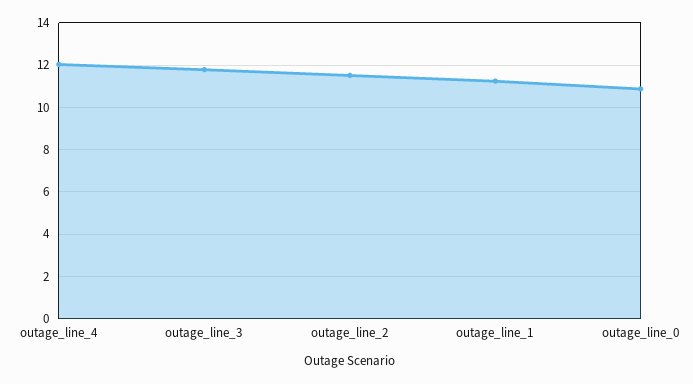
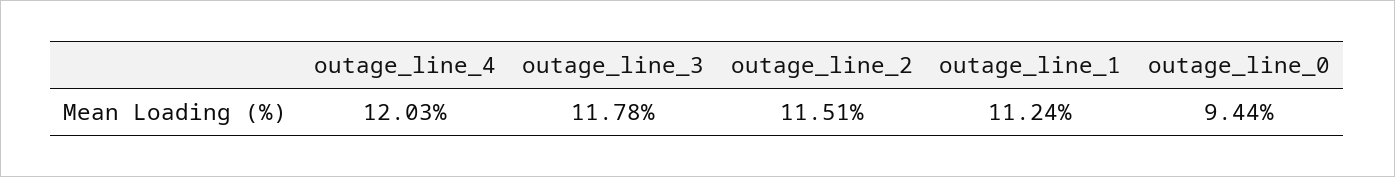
  {
    "outage_line_4": 12.03,
    "outage_line_3": 11.78,
    "outage_line_2": 11.51,
    "outage_line_1": 11.24,
-   "outage_line_0": 11
+   "outage_line_0": 9.44
  }

